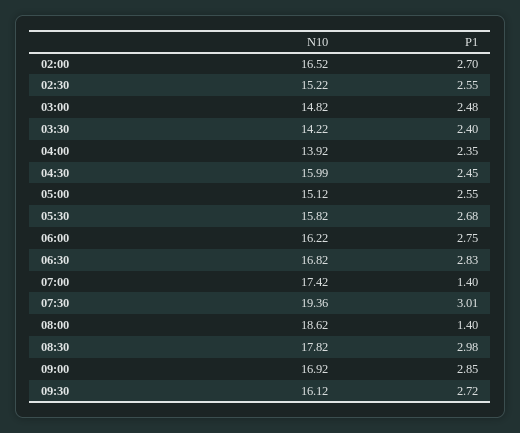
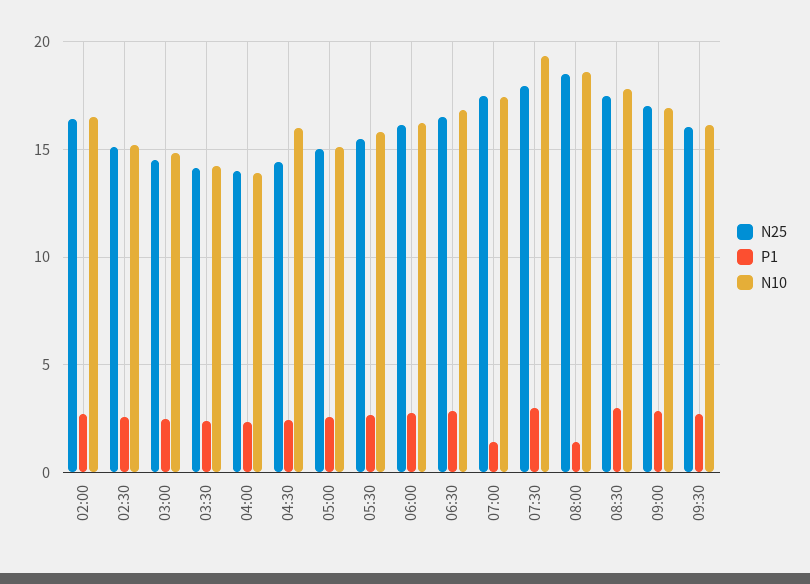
  {
    "N10": {
      "02:00": 16.52,
      "02:30": 15.22,
      "03:00": 14.82,
      "03:30": 14.22,
      "04:00": 13.92,
      "04:30": 15.99,
      "05:00": 15.12,
      "05:30": 15.82,
      "06:00": 16.22,
      "06:30": 16.82,
      "07:00": 17.42,
      "07:30": 19.36,
      "08:00": 18.62,
      "08:30": 17.82,
      "09:00": 16.92,
      "09:30": 16.12
    },
    "P1": {
      "02:00": 2.7,
      "02:30": 2.55,
      "03:00": 2.48,
      "03:30": 2.4,
      "04:00": 2.35,
      "04:30": 2.45,
      "05:00": 2.55,
      "05:30": 2.68,
      "06:00": 2.75,
      "06:30": 2.83,
      "07:00": 1.4,
      "07:30": 3.01,
      "08:00": 1.4,
      "08:30": 2.98,
      "09:00": 2.85,
      "09:30": 2.72
-   }
+   },
+   "N25": {
+     "02:00": 16.5,
+     "02:30": 15,
+     "03:00": 14.5,
+     "03:30": 14,
+     "04:00": 14,
+     "04:30": 14.5,
+     "05:00": 15,
+     "05:30": 15.5,
+     "06:00": 16,
+     "06:30": 16.5,
+     "07:00": 17.5,
+     "07:30": 18,
+     "08:00": 18.5,
+     "08:30": 17.5,
+     "09:00": 17,
+     "09:30": 16
+   }
  }

